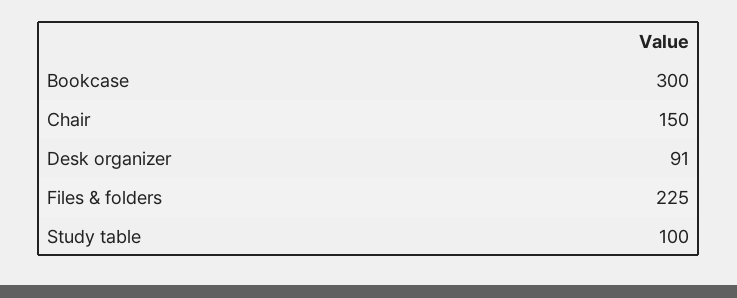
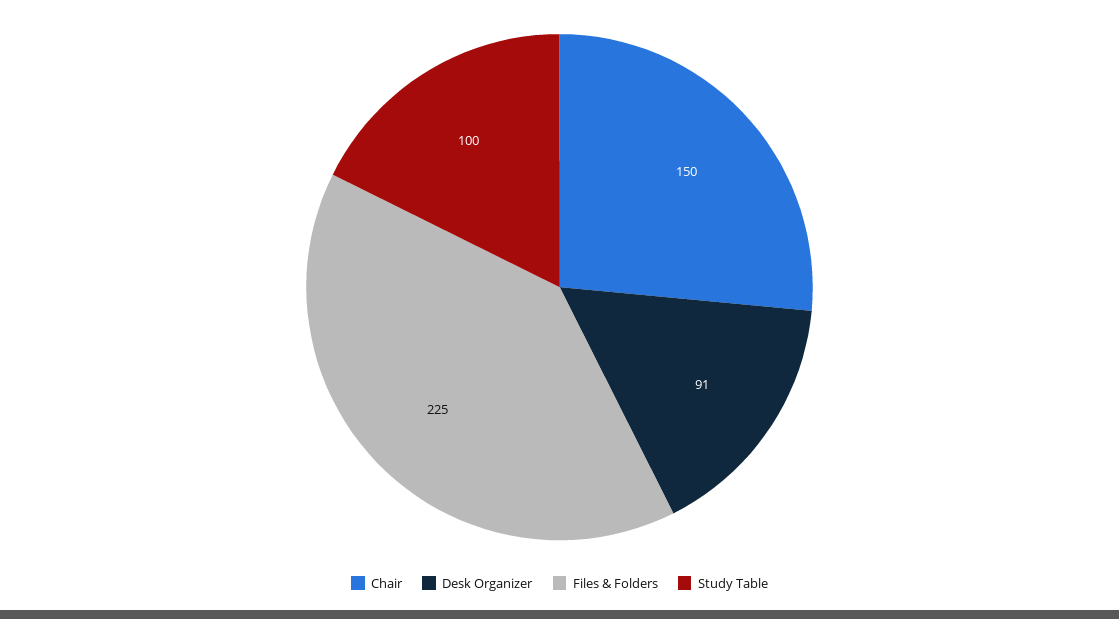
  {
-   "Bookcase": 300,
    "Chair": 150,
    "Desk organizer": 91,
    "Files & folders": 225,
    "Study table": 100
  }

